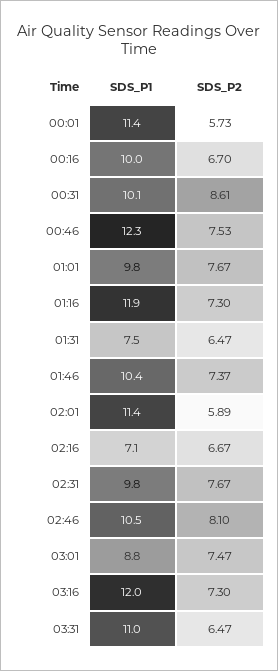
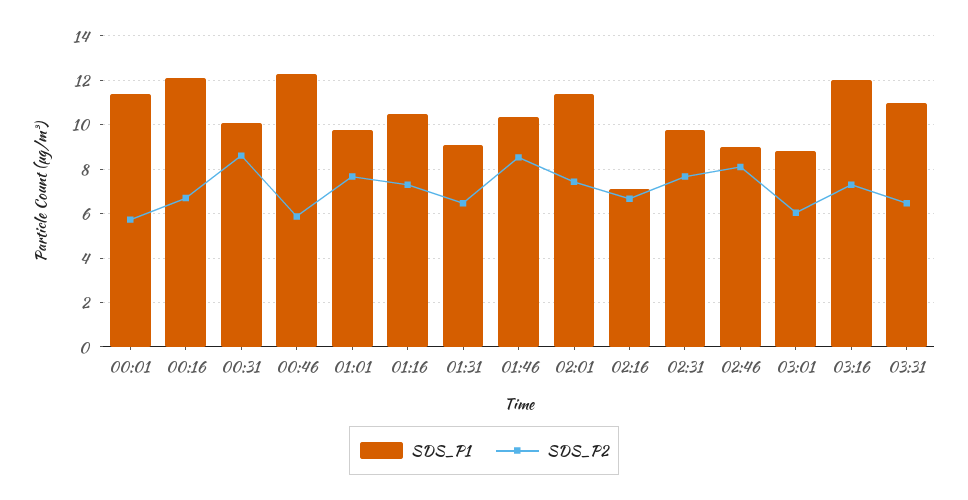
  {
    "SDS_P1": {
      "00:01": 11.4,
-     "00:16": 10,
+     "00:16": 12,
      "00:31": 10.1,
      "00:46": 12.3,
      "01:01": 9.8,
-     "01:16": 11.9,
+     "01:16": 10.5,
-     "01:31": 7.5,
+     "01:31": 9,
      "01:46": 10.4,
      "02:01": 11.4,
      "02:16": 7.1,
      "02:31": 9.8,
-     "02:46": 10.5,
+     "02:46": 9,
      "03:01": 8.8,
      "03:16": 12,
      "03:31": 11
    },
    "SDS_P2": {
      "00:01": 5.73,
      "00:16": 6.7,
      "00:31": 8.61,
-     "00:46": 7.53,
+     "00:46": 6,
      "01:01": 7.67,
      "01:16": 7.3,
      "01:31": 6.47,
-     "01:46": 7.37,
+     "01:46": 8.5,
-     "02:01": 5.89,
+     "02:01": 7.5,
      "02:16": 6.67,
      "02:31": 7.67,
      "02:46": 8.1,
-     "03:01": 7.47,
+     "03:01": 6,
      "03:16": 7.3,
      "03:31": 6.47
    }
  }

